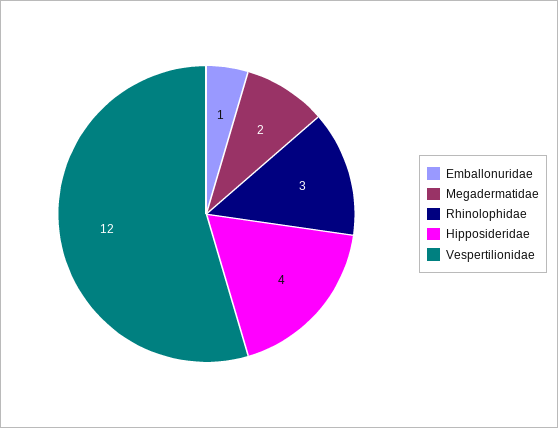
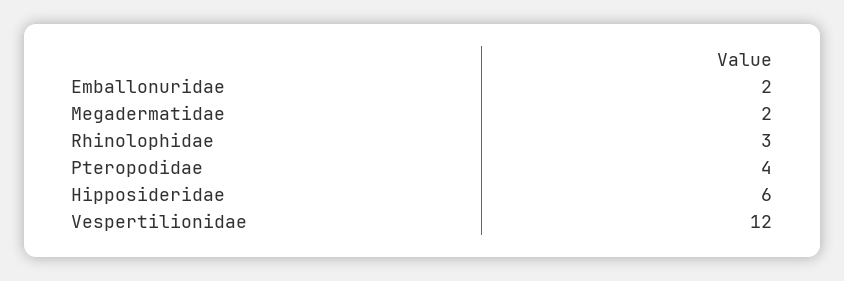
  {
-   "Emballonuridae": 1,
+   "Emballonuridae": 2,
    "Megadermatidae": 2,
    "Rhinolophidae": 3,
-   "Hipposideridae": 4,
+   "Hipposideridae": 6,
-   "Vespertilionidae": 12
+   "Vespertilionidae": 12,
+   "Pteropodidae": 4
  }

